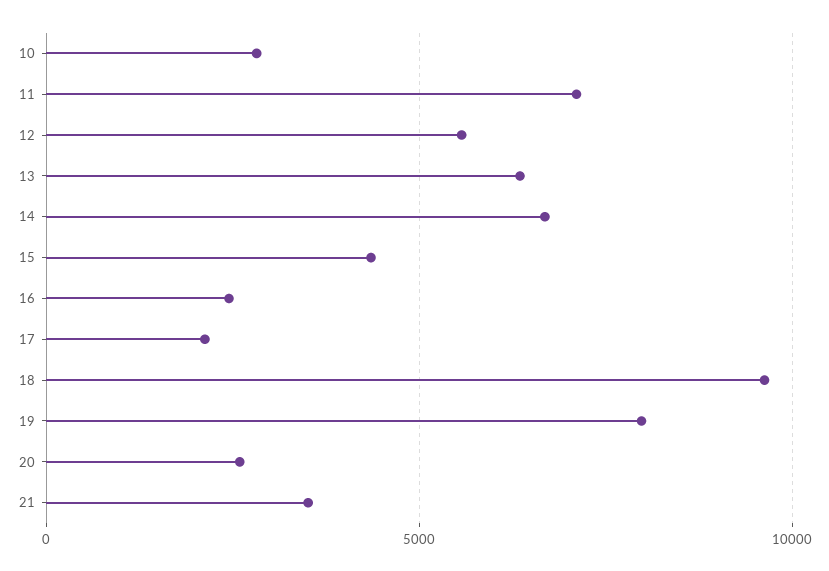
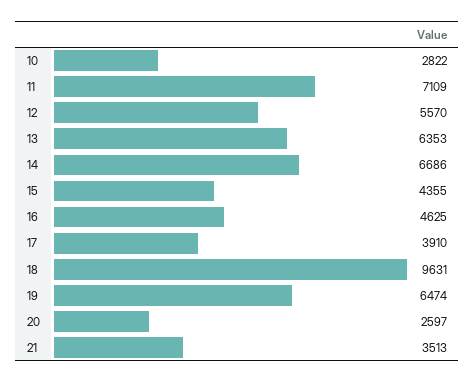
  {
    "10": 2822,
    "11": 7109,
    "12": 5570,
    "13": 6353,
    "14": 6686,
    "15": 4355,
-   "16": 2500,
+   "16": 4625,
-   "17": 2000,
+   "17": 3910,
    "18": 9631,
-   "19": 8000,
+   "19": 6474,
    "20": 2597,
    "21": 3513
  }

